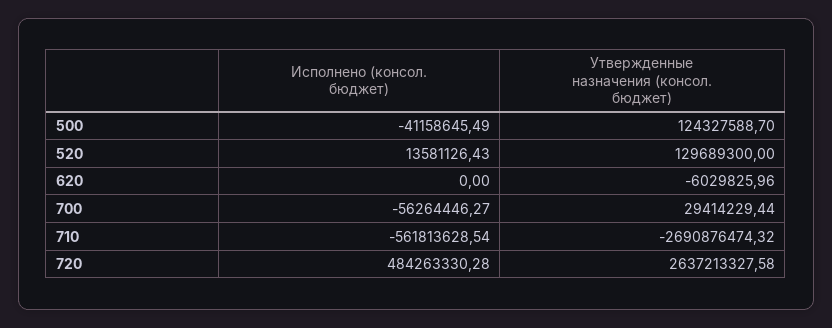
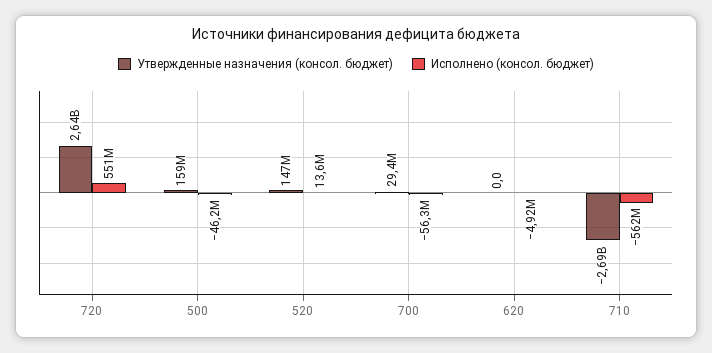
  {
    "Исполнено (консол. бюджет)": {
-     "500": -41158645.49,
+     "500": -46200000,
      "520": 13581126.43,
-     "620": 0,
+     "620": -4920000,
      "700": -56264446.27,
      "710": -561813628.54,
-     "720": 484263330.28
+     "720": 551000000
    },
    "Утвержденные назначения (консол. бюджет)": {
-     "500": 124327588.7,
+     "500": 159000000,
-     "520": 129689300,
+     "520": 147000000,
-     "620": -6029825.96,
+     "620": 0,
      "700": 29414229.44,
      "710": -2690876474.32,
      "720": 2637213327.58
    }
  }

